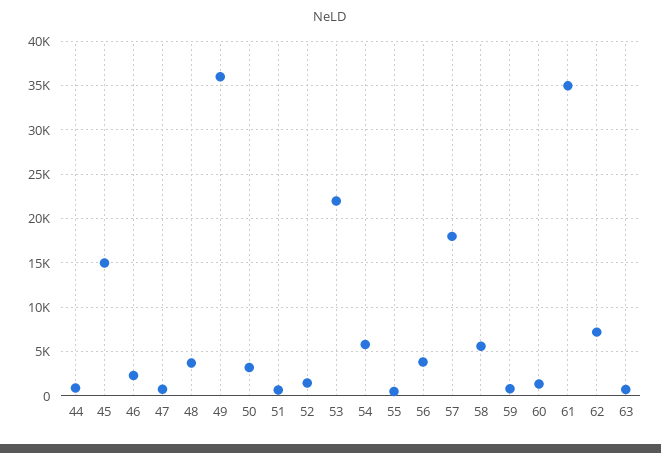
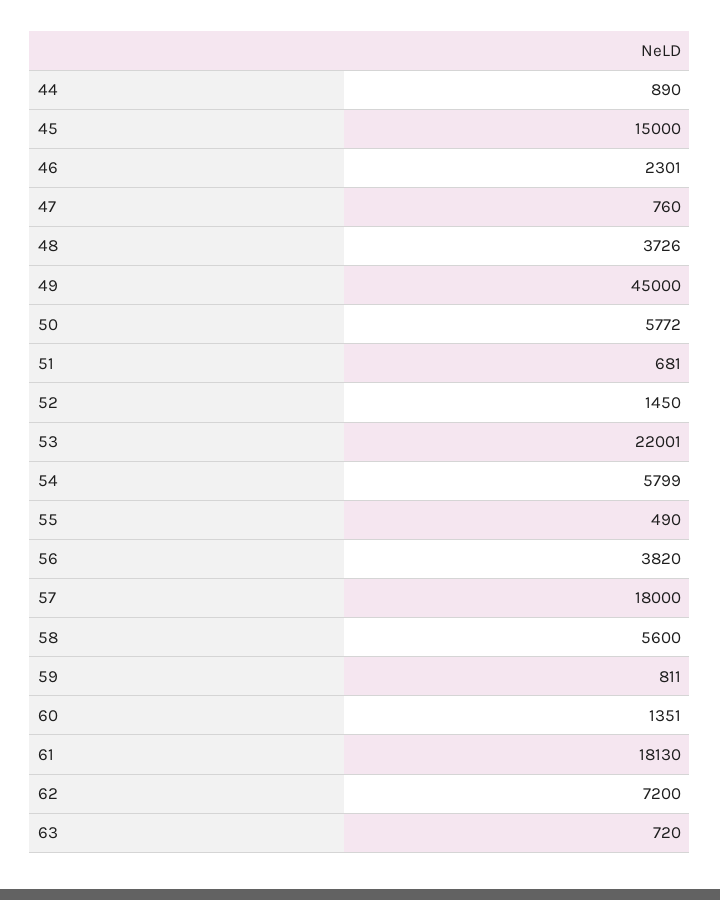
  {
    "44": 890,
    "45": 15000,
    "46": 2301,
    "47": 760,
    "48": 3726,
-   "49": 36000,
+   "49": 45000,
-   "50": 3000,
+   "50": 5772,
    "51": 681,
    "52": 1450,
    "53": 22001,
    "54": 5799,
    "55": 490,
    "56": 3820,
    "57": 18000,
    "58": 5600,
    "59": 811,
    "60": 1351,
-   "61": 35000,
+   "61": 18130,
    "62": 7200,
    "63": 720
  }

